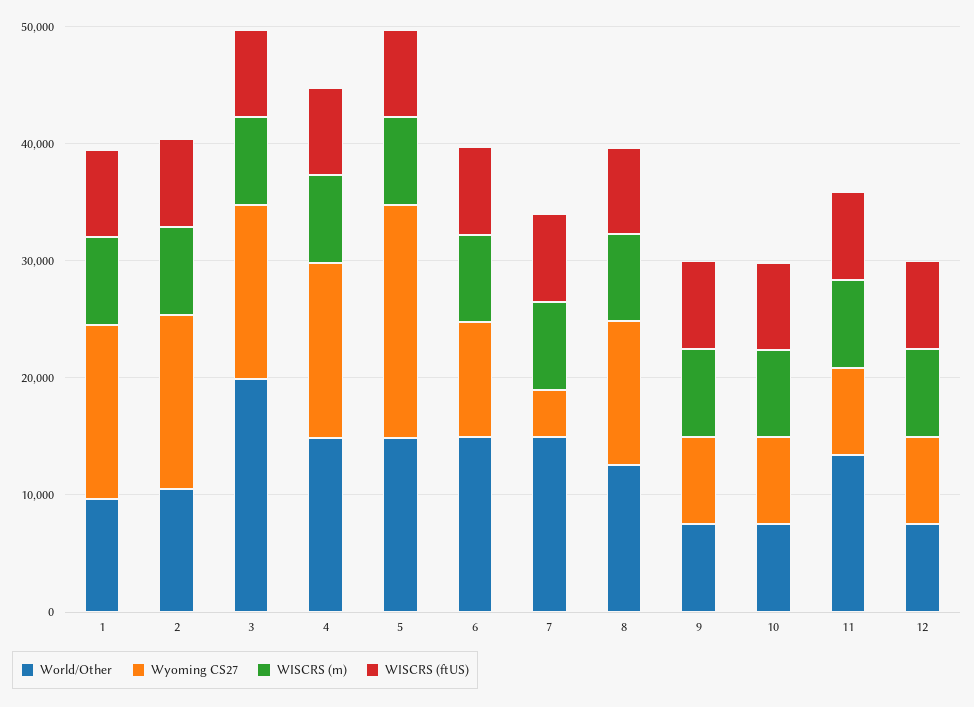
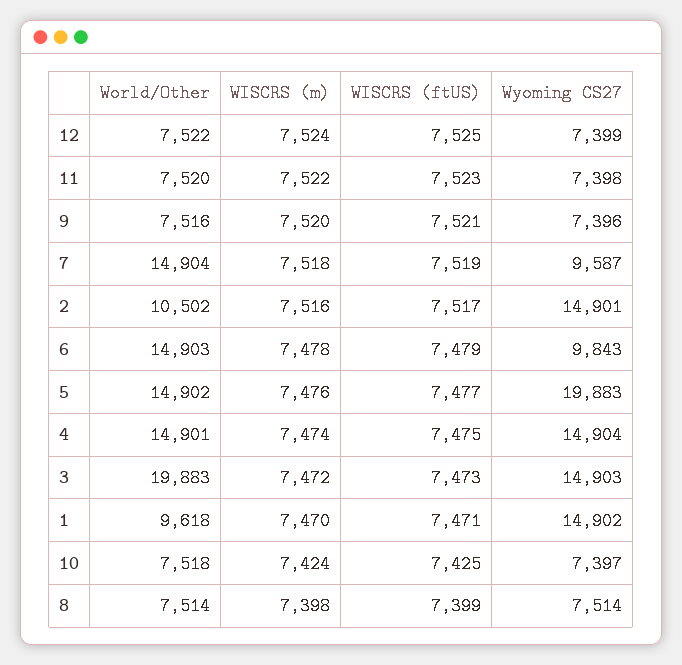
  {
    "World/Other": {
      "1": 9618,
      "2": 10502,
      "3": 19883,
      "4": 14901,
      "5": 14902,
      "6": 14903,
      "7": 14904,
-     "8": 12000,
+     "8": 7514,
      "9": 7516,
      "10": 7518,
-     "11": 14000,
+     "11": 7520,
      "12": 7522
    },
    "Wyoming CS27": {
      "1": 14902,
      "2": 14901,
      "3": 14903,
      "4": 14904,
      "5": 19883,
      "6": 9843,
-     "7": 4000,
+     "7": 9587,
-     "8": 12000,
+     "8": 7514,
      "9": 7396,
      "10": 7397,
      "11": 7398,
      "12": 7399
    },
    "WISCRS (m)": {
      "1": 7470,
      "2": 7516,
      "3": 7472,
      "4": 7474,
      "5": 7476,
      "6": 7478,
      "7": 7518,
      "8": 7398,
      "9": 7520,
      "10": 7424,
      "11": 7522,
      "12": 7524
    },
    "WISCRS (ftUS)": {
      "1": 7471,
      "2": 7517,
      "3": 7473,
      "4": 7475,
      "5": 7477,
      "6": 7479,
      "7": 7519,
      "8": 7399,
      "9": 7521,
      "10": 7425,
      "11": 7523,
      "12": 7525
    }
  }

